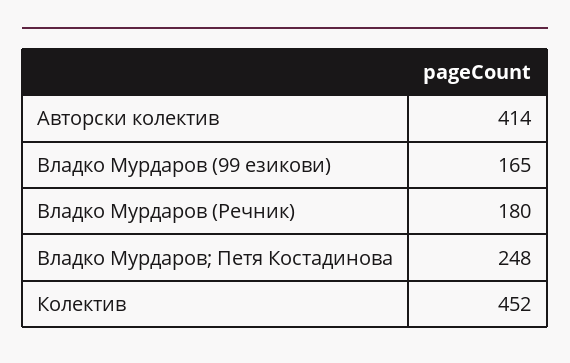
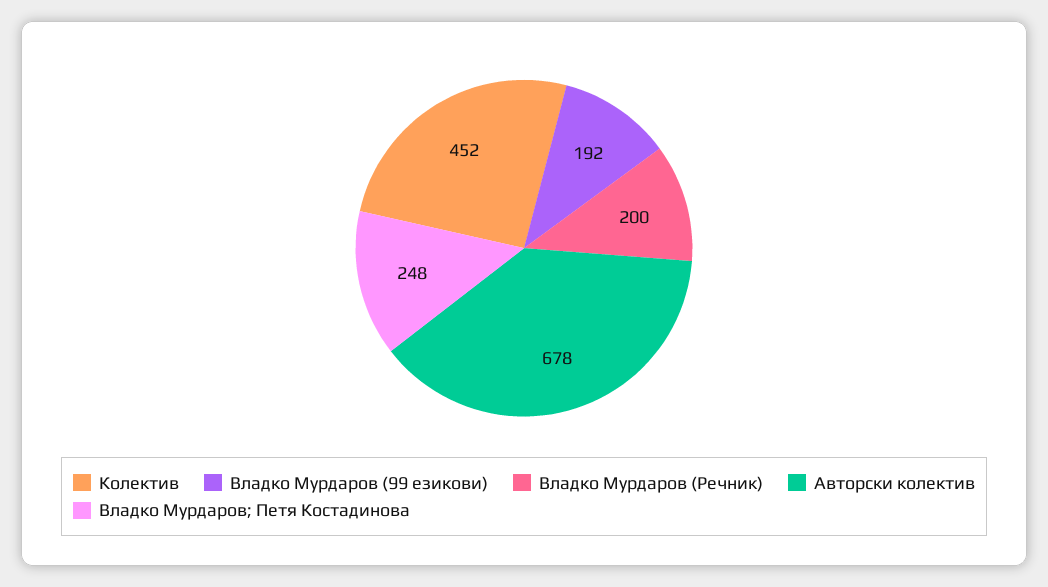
  {
-   "Авторски колектив": 414,
+   "Авторски колектив": 678,
-   "Владко Мурдаров (99 езикови)": 165,
+   "Владко Мурдаров (99 езикови)": 192,
-   "Владко Мурдаров (Речник)": 180,
+   "Владко Мурдаров (Речник)": 200,
    "Владко Мурдаров; Петя Костадинова": 248,
    "Колектив": 452
  }

